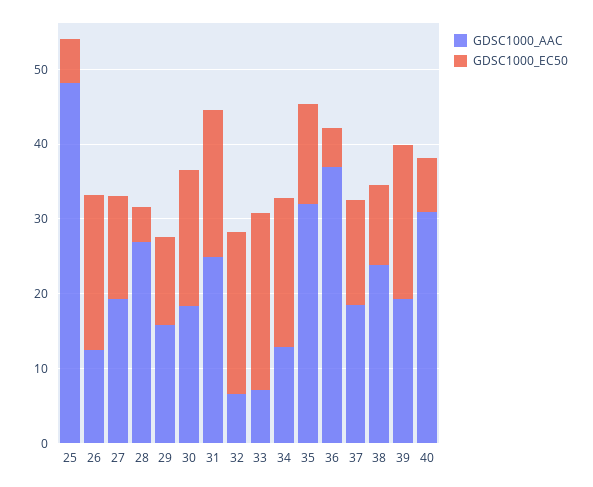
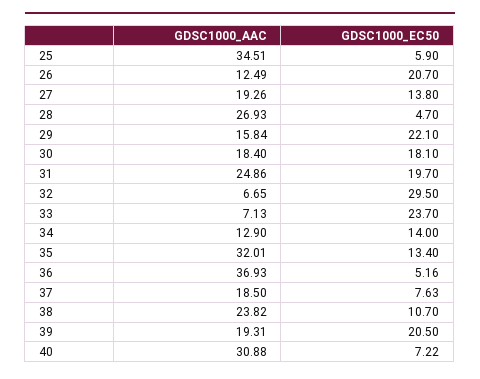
  {
    "GDSC1000_AAC": {
-     "25": 48,
+     "25": 34.51,
      "26": 12.49,
      "27": 19.26,
      "28": 26.93,
      "29": 15.84,
      "30": 18.4,
      "31": 24.86,
      "32": 6.65,
      "33": 7.13,
      "34": 12.9,
      "35": 32.01,
      "36": 36.93,
      "37": 18.5,
      "38": 23.82,
      "39": 19.31,
      "40": 30.88
    },
    "GDSC1000_EC50": {
      "25": 5.9,
      "26": 20.7,
      "27": 13.8,
      "28": 4.7,
-     "29": 12,
+     "29": 22.1,
      "30": 18.1,
      "31": 19.7,
-     "32": 22,
+     "32": 29.5,
      "33": 23.7,
-     "34": 20,
+     "34": 14,
      "35": 13.4,
      "36": 5.16,
-     "37": 14,
+     "37": 7.63,
      "38": 10.7,
      "39": 20.5,
      "40": 7.22
    }
  }

